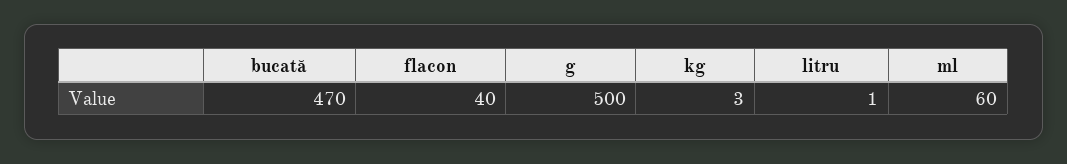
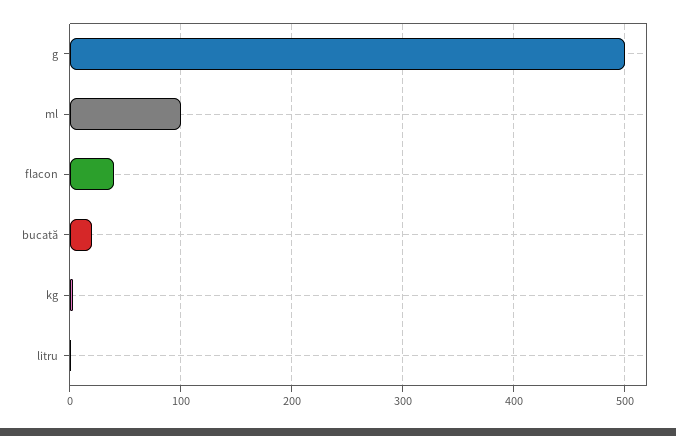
  {
-   "bucată": 470,
+   "bucată": 20,
    "flacon": 40,
    "g": 500,
    "kg": 3,
    "litru": 1,
-   "ml": 60
+   "ml": 100
  }

